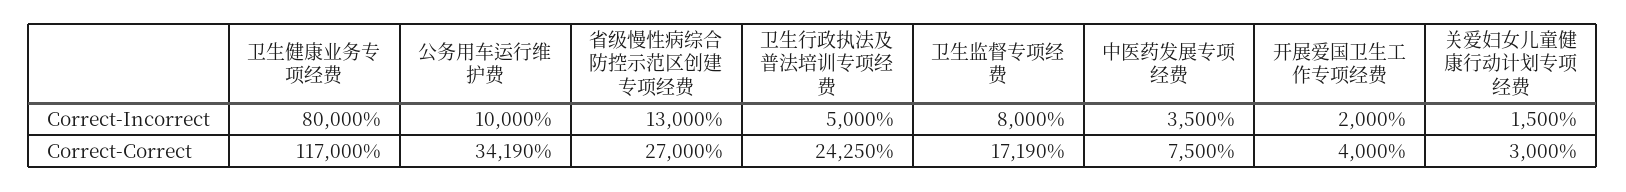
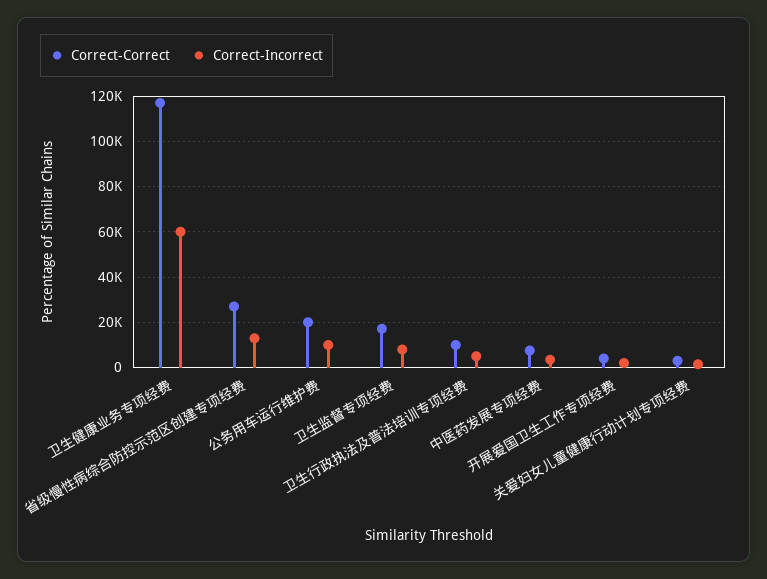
  {
    "Correct-Incorrect": {
-     "卫生健康业务专项经费": 80000,
+     "卫生健康业务专项经费": 60000,
      "公务用车运行维护费": 10000,
      "省级慢性病综合防控示范区创建专项经费": 13000,
      "卫生行政执法及普法培训专项经费": 5000,
      "卫生监督专项经费": 8000,
      "中医药发展专项经费": 3500,
      "开展爱国卫生工作专项经费": 2000,
      "关爱妇女儿童健康行动计划专项经费": 1500
    },
    "Correct-Correct": {
      "卫生健康业务专项经费": 117000,
-     "公务用车运行维护费": 34190,
+     "公务用车运行维护费": 20000,
      "省级慢性病综合防控示范区创建专项经费": 27000,
-     "卫生行政执法及普法培训专项经费": 24250,
+     "卫生行政执法及普法培训专项经费": 10000,
      "卫生监督专项经费": 17190,
      "中医药发展专项经费": 7500,
      "开展爱国卫生工作专项经费": 4000,
      "关爱妇女儿童健康行动计划专项经费": 3000
    }
  }

